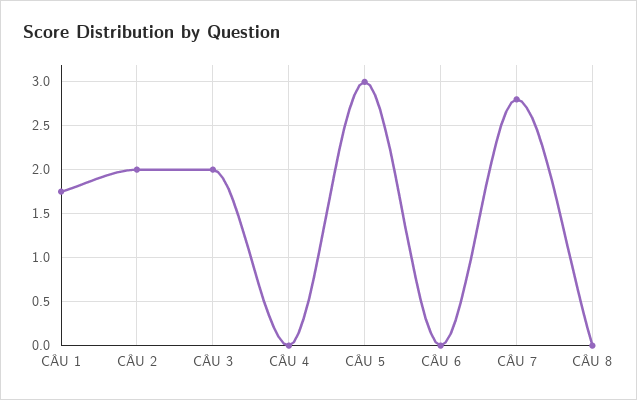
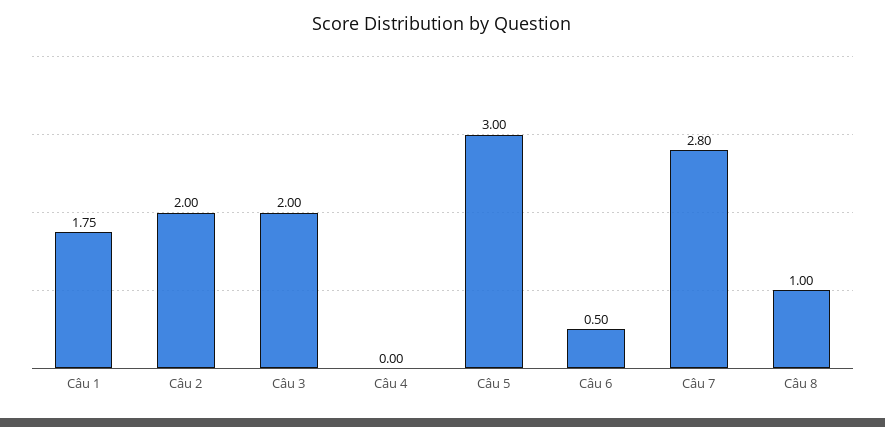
  {
    "CÂU 1": 1.75,
    "CÂU 2": 2,
    "CÂU 3": 2,
    "CÂU 4": 0,
    "CÂU 5": 3,
-   "CÂU 6": 0,
+   "CÂU 6": 0.5,
    "CÂU 7": 2.8,
-   "CÂU 8": 0
+   "CÂU 8": 1
  }

